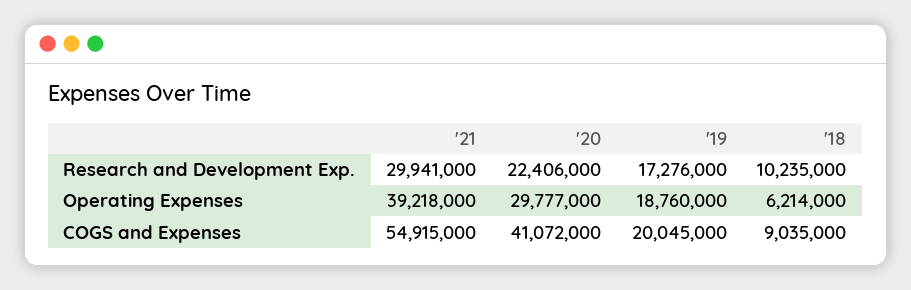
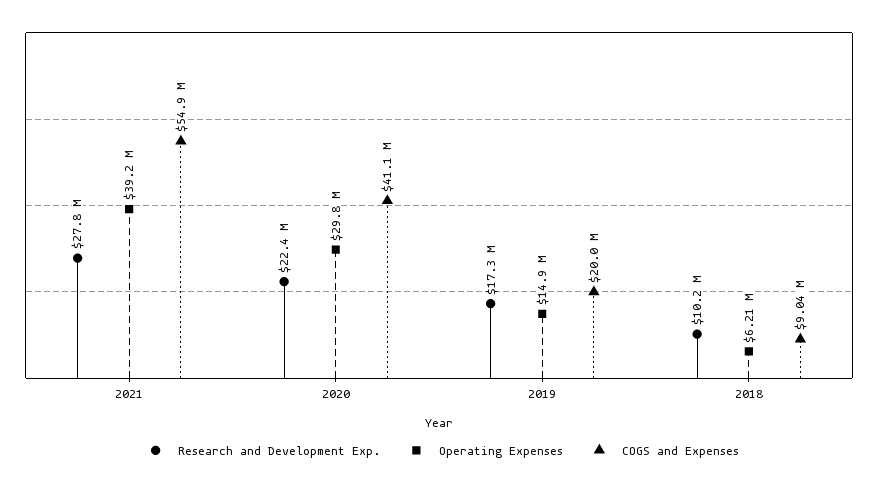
  {
    "Research and Development Exp.": {
-     "'21": 29941000,
+     "'21": 27800000,
      "'20": 22406000,
      "'19": 17276000,
      "'18": 10235000
    },
    "Operating Expenses": {
      "'21": 39218000,
      "'20": 29777000,
-     "'19": 18760000,
+     "'19": 14900000,
      "'18": 6214000
    },
    "COGS and Expenses": {
      "'21": 54915000,
      "'20": 41072000,
      "'19": 20045000,
      "'18": 9035000
    }
  }

